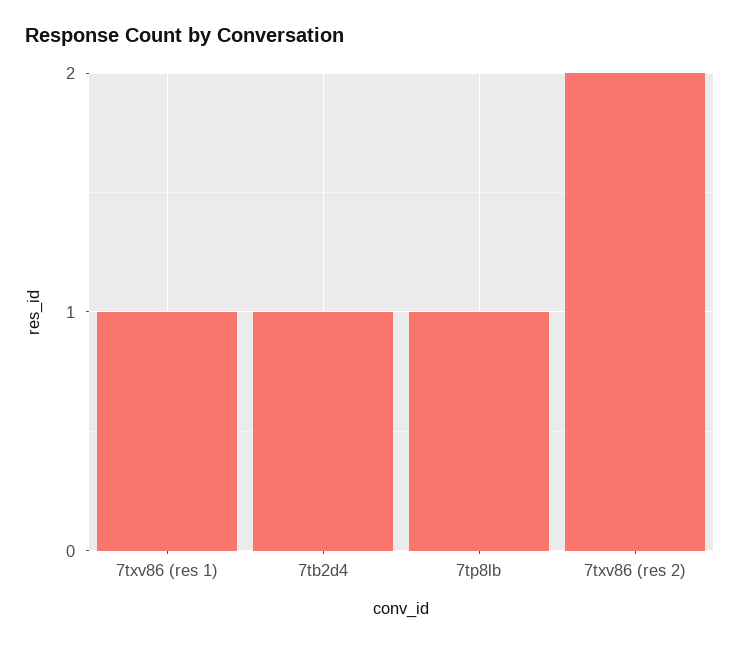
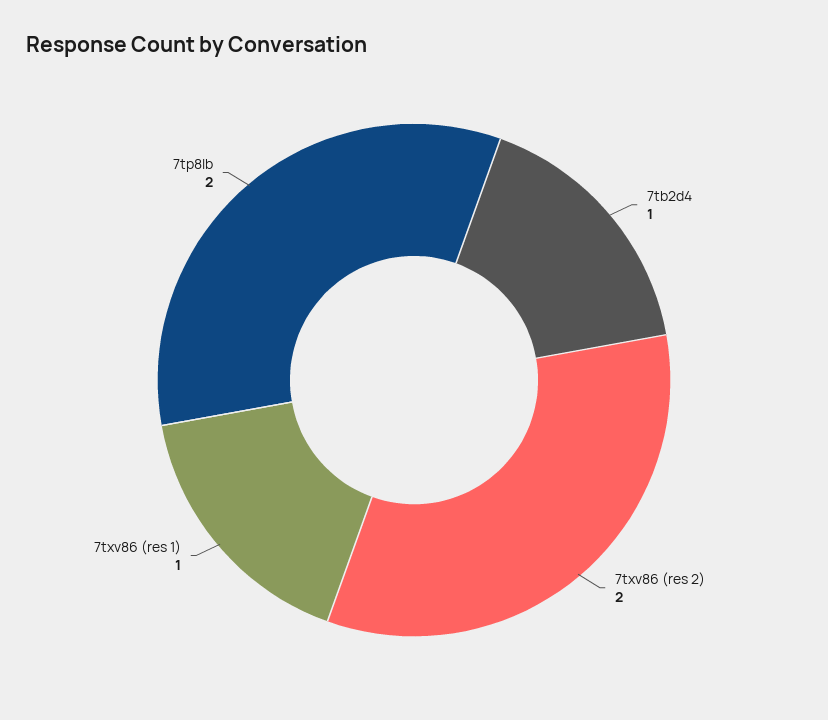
  {
    "7txv86 (res 1)": 1,
    "7tb2d4": 1,
-   "7tp8lb": 1,
+   "7tp8lb": 2,
    "7txv86 (res 2)": 2
  }

